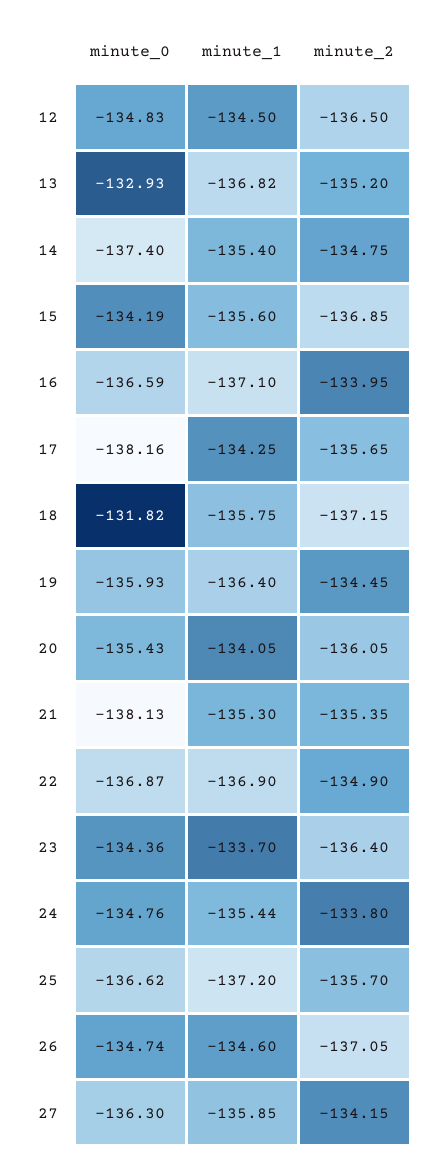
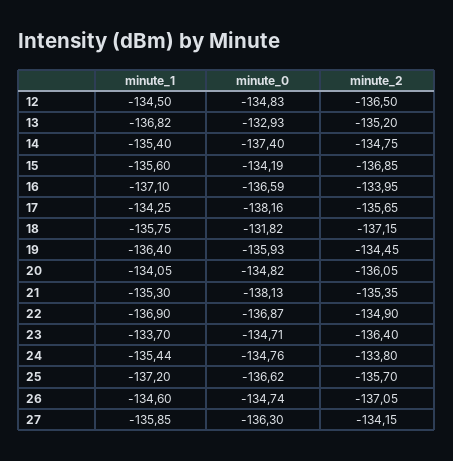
  {
    "minute_0": {
      "12": -134.83,
      "13": -132.93,
      "14": -137.4,
      "15": -134.19,
      "16": -136.59,
      "17": -138.16,
      "18": -131.82,
      "19": -135.93,
-     "20": -135.43,
+     "20": -134.82,
      "21": -138.13,
      "22": -136.87,
-     "23": -134.36,
+     "23": -134.71,
      "24": -134.76,
      "25": -136.62,
      "26": -134.74,
      "27": -136.3
    },
    "minute_1": {
      "12": -134.5,
      "13": -136.82,
      "14": -135.4,
      "15": -135.6,
      "16": -137.1,
      "17": -134.25,
      "18": -135.75,
      "19": -136.4,
      "20": -134.05,
      "21": -135.3,
      "22": -136.9,
      "23": -133.7,
      "24": -135.44,
      "25": -137.2,
      "26": -134.6,
      "27": -135.85
    },
    "minute_2": {
      "12": -136.5,
      "13": -135.2,
      "14": -134.75,
      "15": -136.85,
      "16": -133.95,
      "17": -135.65,
      "18": -137.15,
      "19": -134.45,
      "20": -136.05,
      "21": -135.35,
      "22": -134.9,
      "23": -136.4,
      "24": -133.8,
      "25": -135.7,
      "26": -137.05,
      "27": -134.15
    }
  }

